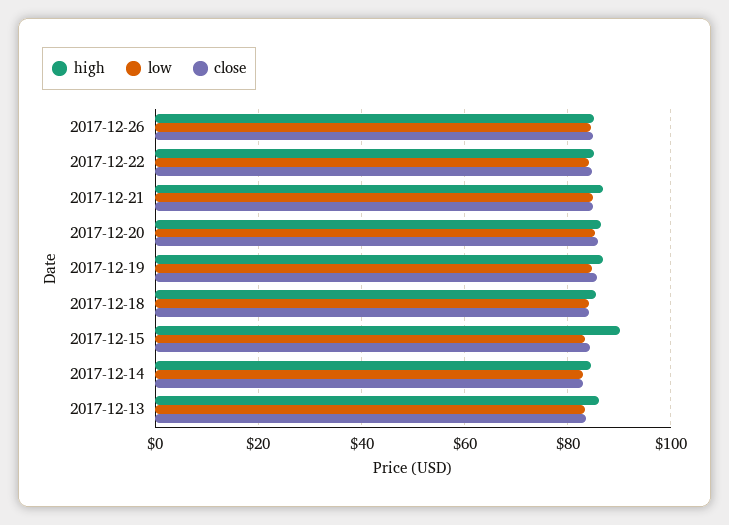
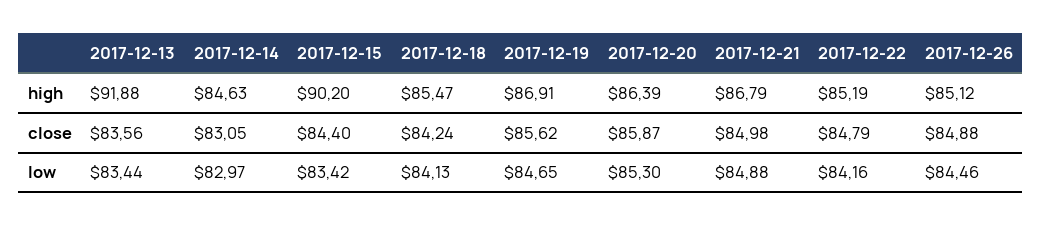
  {
    "high": {
      "2017-12-26": 85.12,
      "2017-12-22": 85.19,
      "2017-12-21": 86.79,
      "2017-12-20": 86.39,
      "2017-12-19": 86.91,
      "2017-12-18": 85.47,
      "2017-12-15": 90.2,
      "2017-12-14": 84.63,
-     "2017-12-13": 86
+     "2017-12-13": 91.88
    },
    "low": {
      "2017-12-26": 84.46,
      "2017-12-22": 84.16,
      "2017-12-21": 84.88,
      "2017-12-20": 85.3,
      "2017-12-19": 84.65,
      "2017-12-18": 84.13,
      "2017-12-15": 83.42,
      "2017-12-14": 82.97,
      "2017-12-13": 83.44
    },
    "close": {
      "2017-12-26": 84.88,
      "2017-12-22": 84.79,
      "2017-12-21": 84.98,
      "2017-12-20": 85.87,
      "2017-12-19": 85.62,
      "2017-12-18": 84.24,
      "2017-12-15": 84.4,
      "2017-12-14": 83.05,
      "2017-12-13": 83.56
    }
  }

